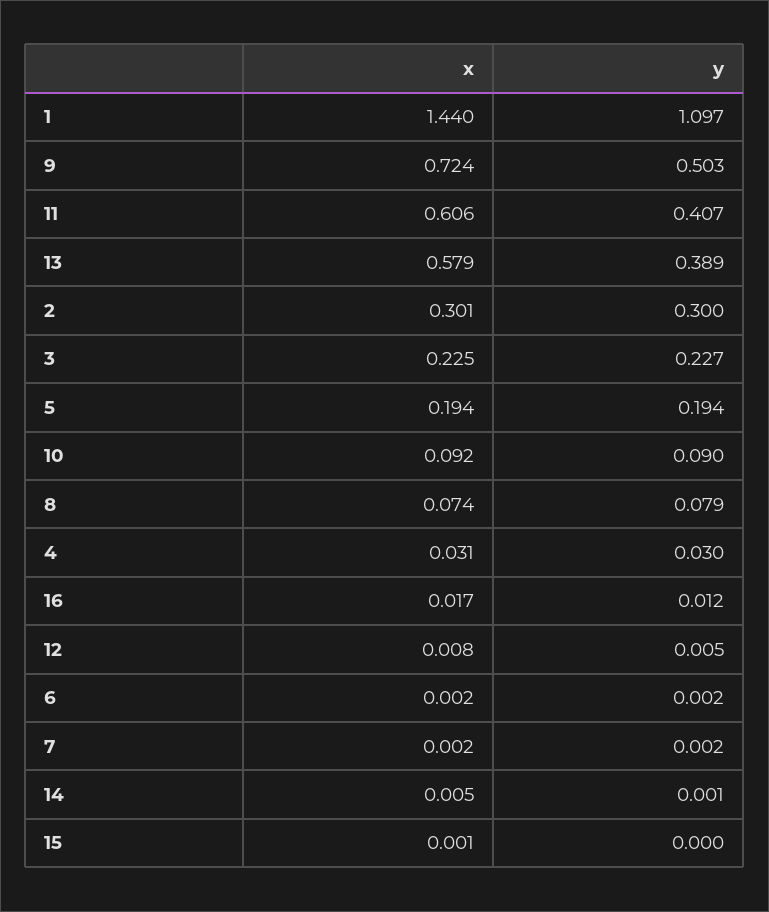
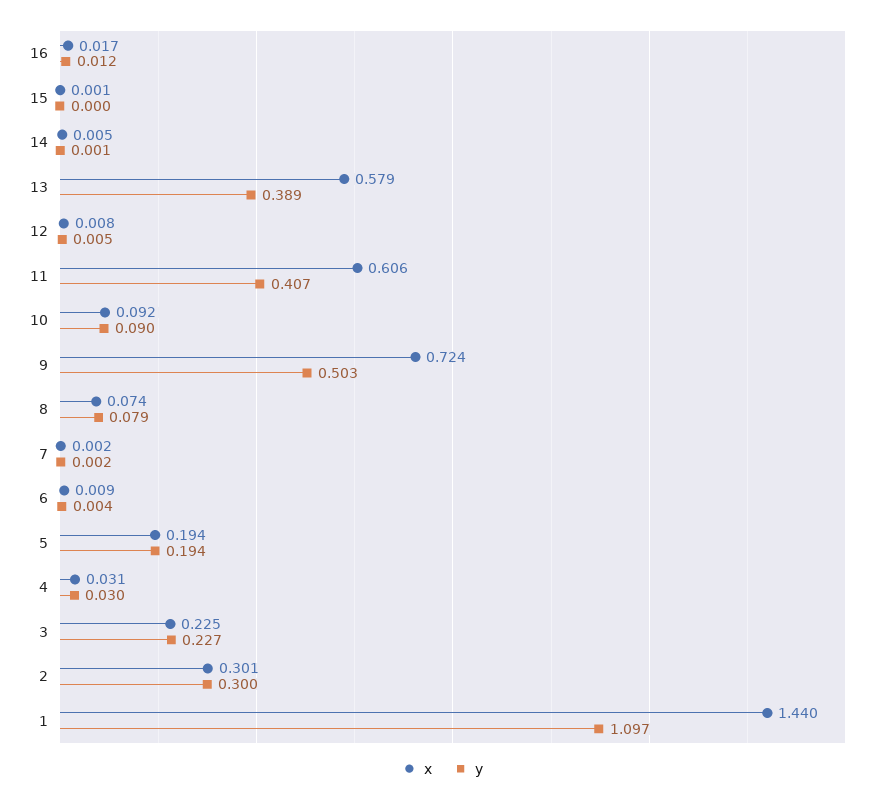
  {
    "x": {
      "1": 1.44,
      "9": 0.724,
      "11": 0.606,
      "13": 0.579,
      "2": 0.301,
      "3": 0.225,
      "5": 0.194,
      "10": 0.092,
      "8": 0.074,
      "4": 0.031,
      "16": 0.017,
      "12": 0.008,
-     "6": 0.002,
+     "6": 0.009,
      "7": 0.002,
      "14": 0.005,
      "15": 0.001
    },
    "y": {
      "1": 1.097,
      "9": 0.503,
      "11": 0.407,
      "13": 0.389,
      "2": 0.3,
      "3": 0.227,
      "5": 0.194,
      "10": 0.09,
      "8": 0.079,
      "4": 0.03,
      "16": 0.012,
      "12": 0.005,
-     "6": 0.002,
+     "6": 0.004,
      "7": 0.002,
      "14": 0.001,
      "15": 0
    }
  }

